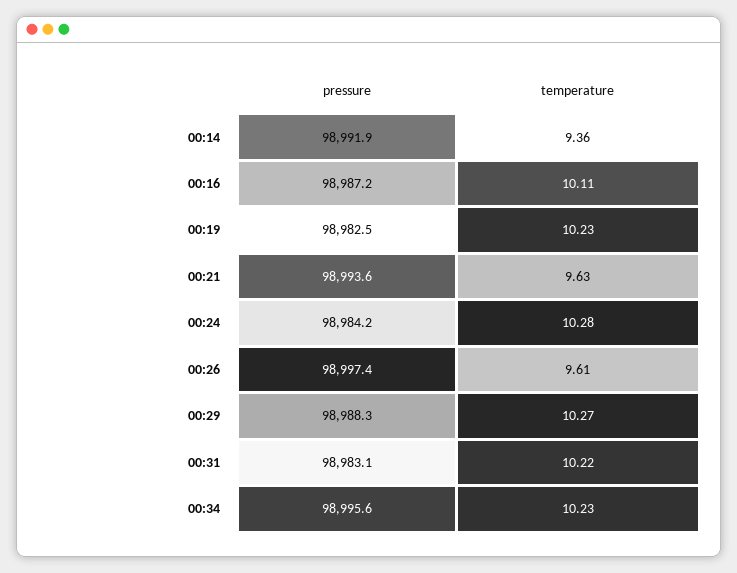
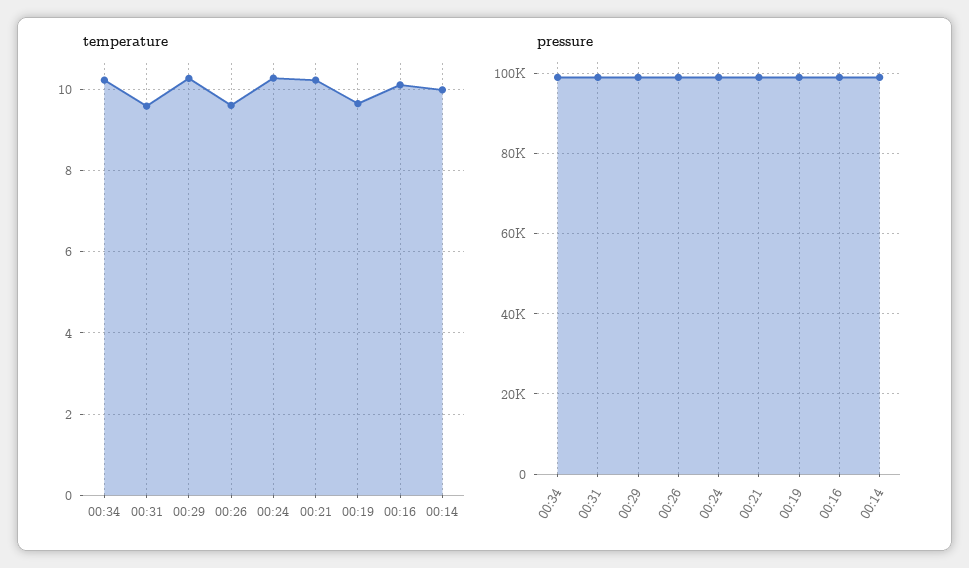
  {
    "pressure": {
      "00:14": 98991.9,
      "00:16": 98987.2,
      "00:19": 98982.5,
      "00:21": 98993.6,
      "00:24": 98984.2,
      "00:26": 98997.4,
      "00:29": 98988.3,
      "00:31": 98983.1,
      "00:34": 98995.6
    },
    "temperature": {
-     "00:14": 9.36,
+     "00:14": 10,
      "00:16": 10.11,
-     "00:19": 10.23,
+     "00:19": 9.6,
-     "00:21": 9.63,
+     "00:21": 10.2,
      "00:24": 10.28,
      "00:26": 9.61,
      "00:29": 10.27,
-     "00:31": 10.22,
+     "00:31": 9.6,
      "00:34": 10.23
    }
  }

